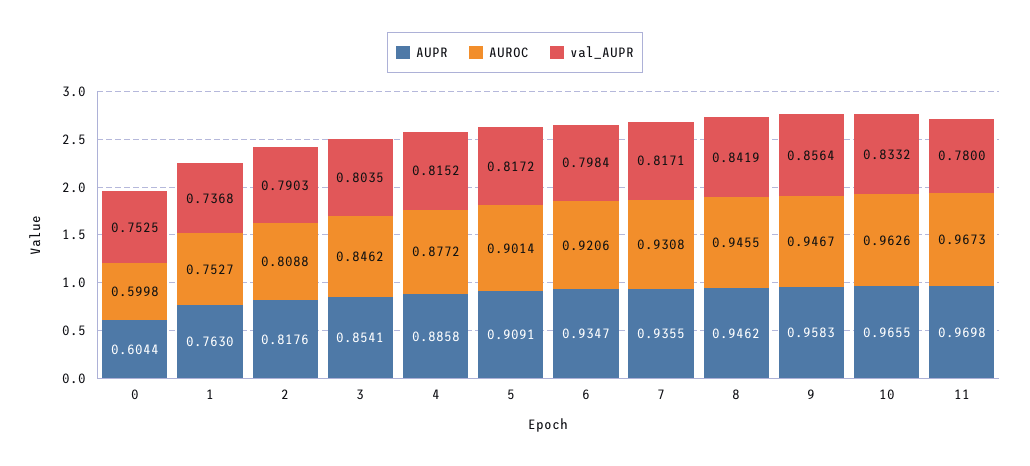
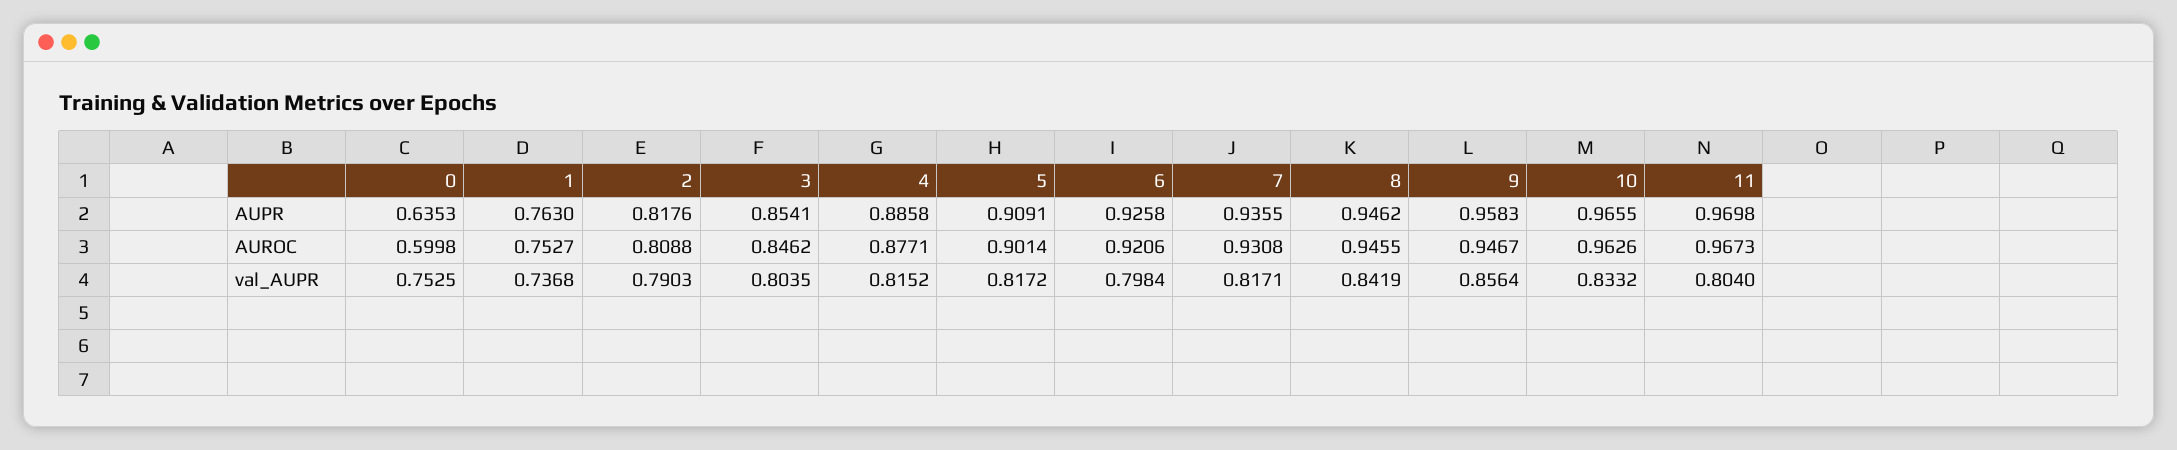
  {
    "AUPR": {
-     "0": 0.6044,
+     "0": 0.6353,
      "1": 0.763,
      "2": 0.8176,
      "3": 0.8541,
      "4": 0.8858,
      "5": 0.9091,
-     "6": 0.9347,
+     "6": 0.9258,
      "7": 0.9355,
      "8": 0.9462,
      "9": 0.9583,
      "10": 0.9655,
      "11": 0.9698
    },
    "AUROC": {
      "0": 0.5998,
      "1": 0.7527,
      "2": 0.8088,
      "3": 0.8462,
-     "4": 0.8772,
+     "4": 0.8771,
      "5": 0.9014,
      "6": 0.9206,
      "7": 0.9308,
      "8": 0.9455,
      "9": 0.9467,
      "10": 0.9626,
      "11": 0.9673
    },
    "val_AUPR": {
      "0": 0.7525,
      "1": 0.7368,
      "2": 0.7903,
      "3": 0.8035,
      "4": 0.8152,
      "5": 0.8172,
      "6": 0.7984,
      "7": 0.8171,
      "8": 0.8419,
      "9": 0.8564,
      "10": 0.8332,
-     "11": 0.78
+     "11": 0.804
    }
  }

